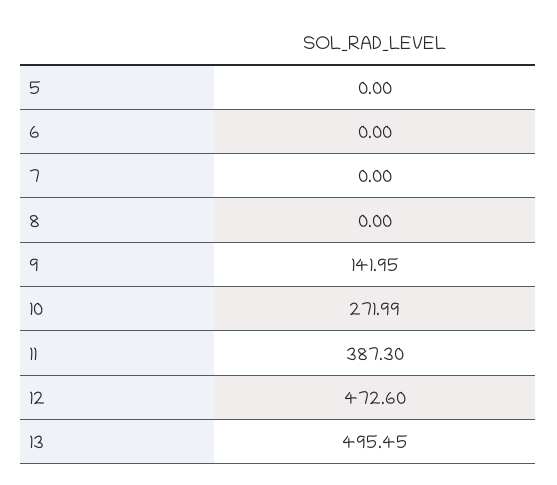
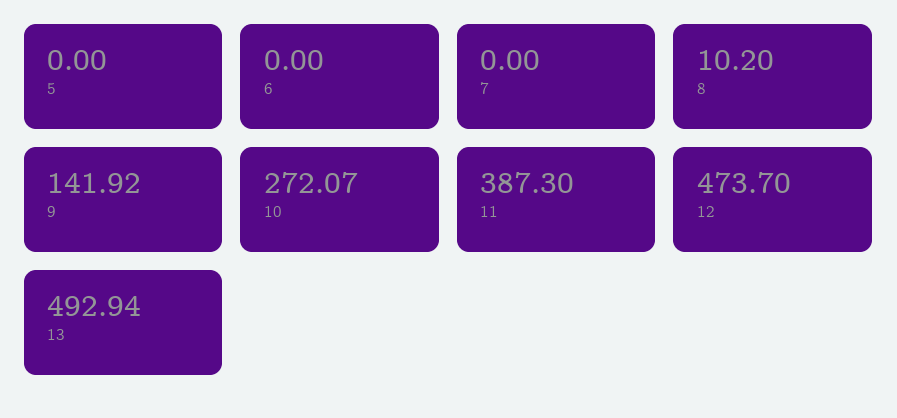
  {
    "5": 0,
    "6": 0,
    "7": 0,
-   "8": 0,
+   "8": 10.2,
-   "9": 141.95,
+   "9": 141.92,
-   "10": 271.99,
+   "10": 272.07,
    "11": 387.3,
-   "12": 472.6,
+   "12": 473.7,
-   "13": 495.45
+   "13": 492.94
  }

